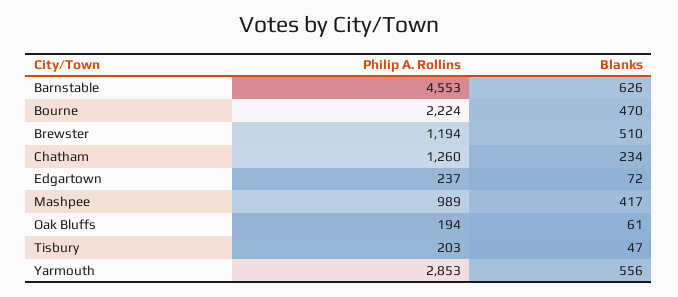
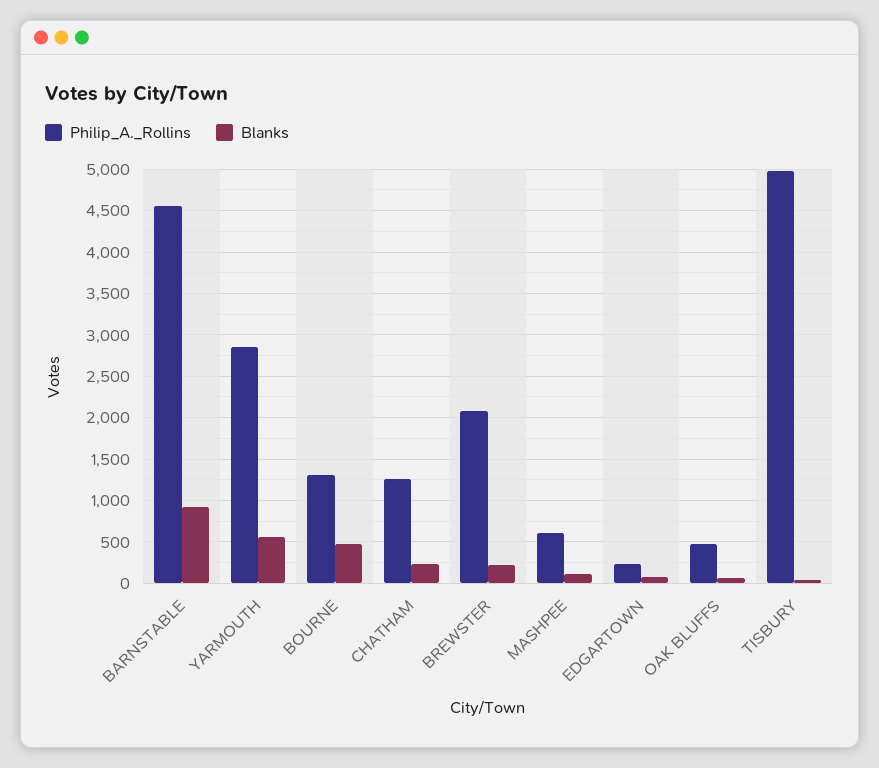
  {
    "Philip A. Rollins": {
      "Barnstable": 4553,
-     "Bourne": 2224,
+     "Bourne": 1300,
-     "Brewster": 1194,
+     "Brewster": 2100,
      "Chatham": 1260,
      "Edgartown": 237,
-     "Mashpee": 989,
+     "Mashpee": 600,
-     "Oak Bluffs": 194,
+     "Oak Bluffs": 500,
-     "Tisbury": 203,
+     "Tisbury": 5000,
      "Yarmouth": 2853
    },
    "Blanks": {
-     "Barnstable": 626,
+     "Barnstable": 900,
      "Bourne": 470,
-     "Brewster": 510,
+     "Brewster": 200,
      "Chatham": 234,
      "Edgartown": 72,
-     "Mashpee": 417,
+     "Mashpee": 100,
      "Oak Bluffs": 61,
      "Tisbury": 47,
      "Yarmouth": 556
    }
  }

